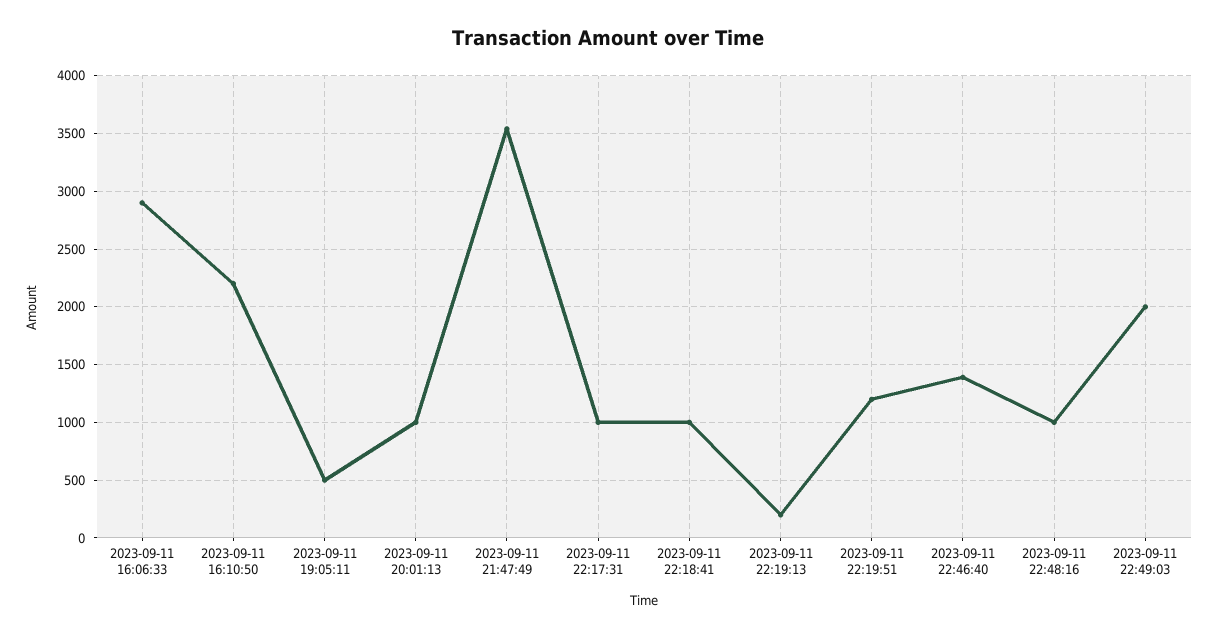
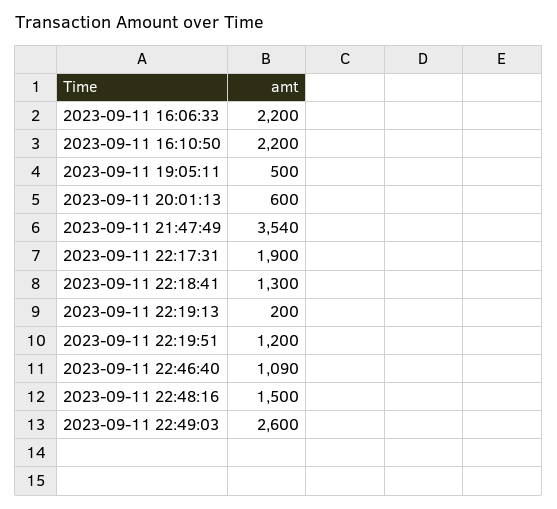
  {
-   "2023-09-11 16:06:33": 2900,
+   "2023-09-11 16:06:33": 2200,
    "2023-09-11 16:10:50": 2200,
    "2023-09-11 19:05:11": 500,
-   "2023-09-11 20:01:13": 1000,
+   "2023-09-11 20:01:13": 600,
    "2023-09-11 21:47:49": 3540,
-   "2023-09-11 22:17:31": 1000,
+   "2023-09-11 22:17:31": 1900,
-   "2023-09-11 22:18:41": 1000,
+   "2023-09-11 22:18:41": 1300,
    "2023-09-11 22:19:13": 200,
    "2023-09-11 22:19:51": 1200,
-   "2023-09-11 22:46:40": 1400,
+   "2023-09-11 22:46:40": 1090,
-   "2023-09-11 22:48:16": 1000,
+   "2023-09-11 22:48:16": 1500,
-   "2023-09-11 22:49:03": 2000
+   "2023-09-11 22:49:03": 2600
  }

